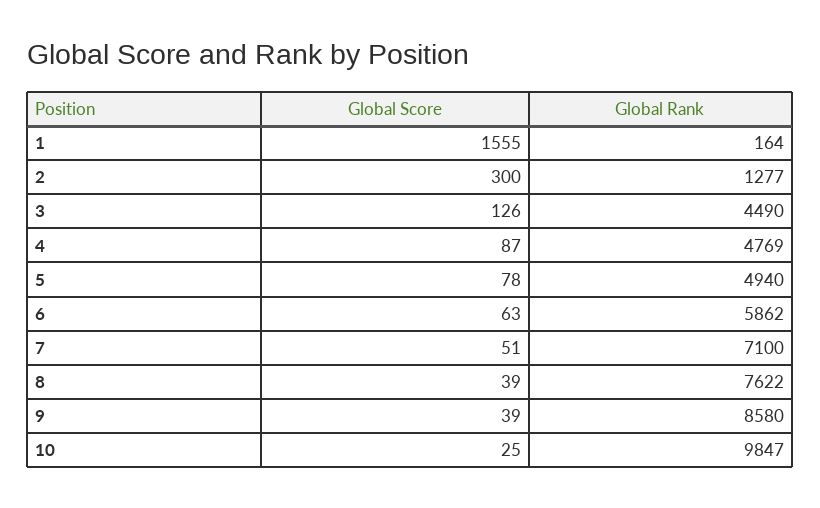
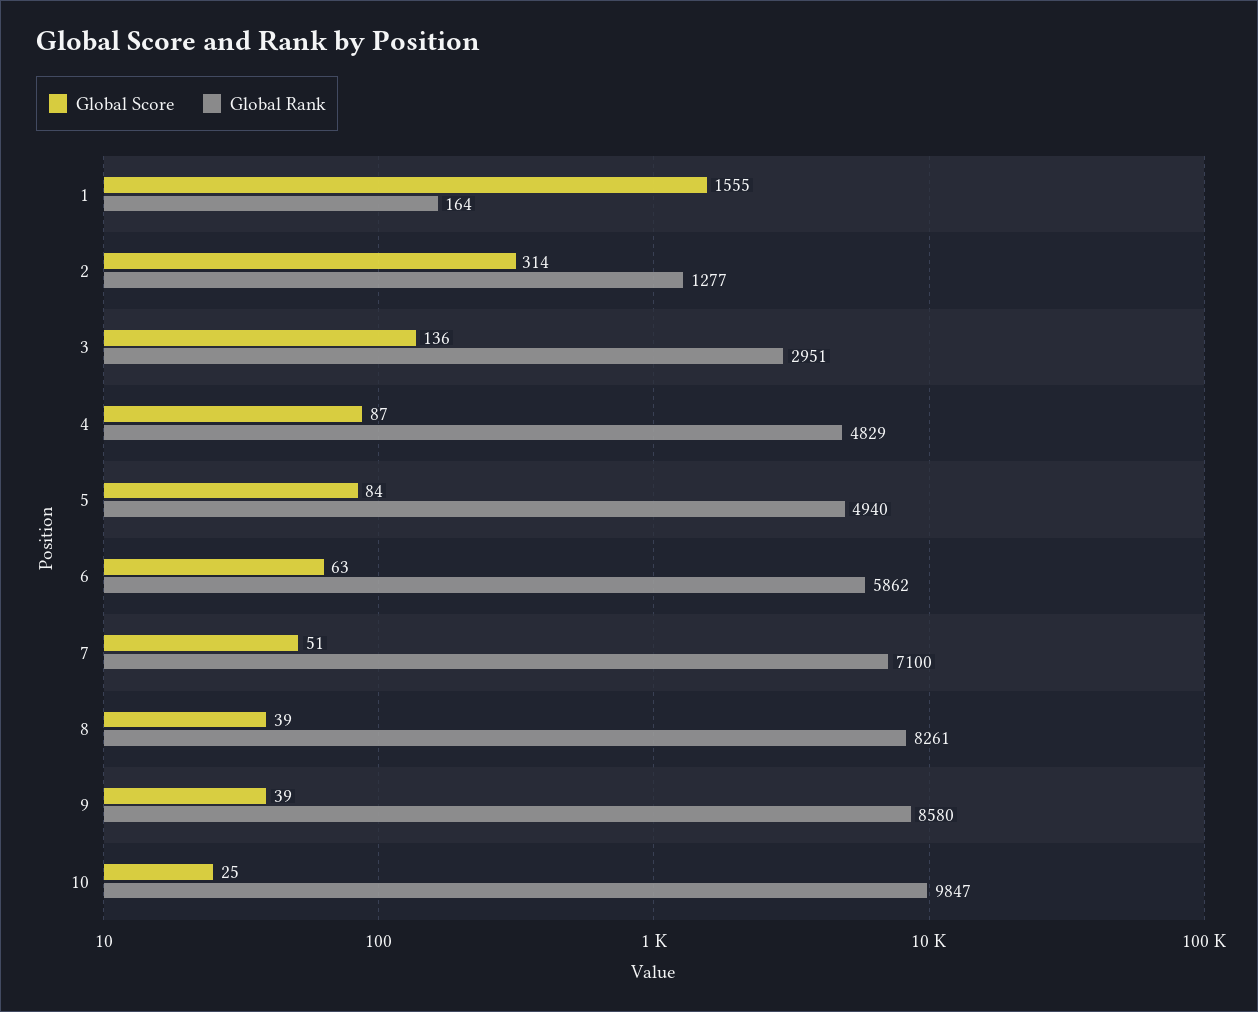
  {
    "Global Score": {
      "1": 1555,
-     "2": 300,
+     "2": 314,
-     "3": 126,
+     "3": 136,
      "4": 87,
-     "5": 78,
+     "5": 84,
      "6": 63,
      "7": 51,
      "8": 39,
      "9": 39,
      "10": 25
    },
    "Global Rank": {
      "1": 164,
      "2": 1277,
-     "3": 4490,
+     "3": 2951,
-     "4": 4769,
+     "4": 4829,
      "5": 4940,
      "6": 5862,
      "7": 7100,
-     "8": 7622,
+     "8": 8261,
      "9": 8580,
      "10": 9847
    }
  }

